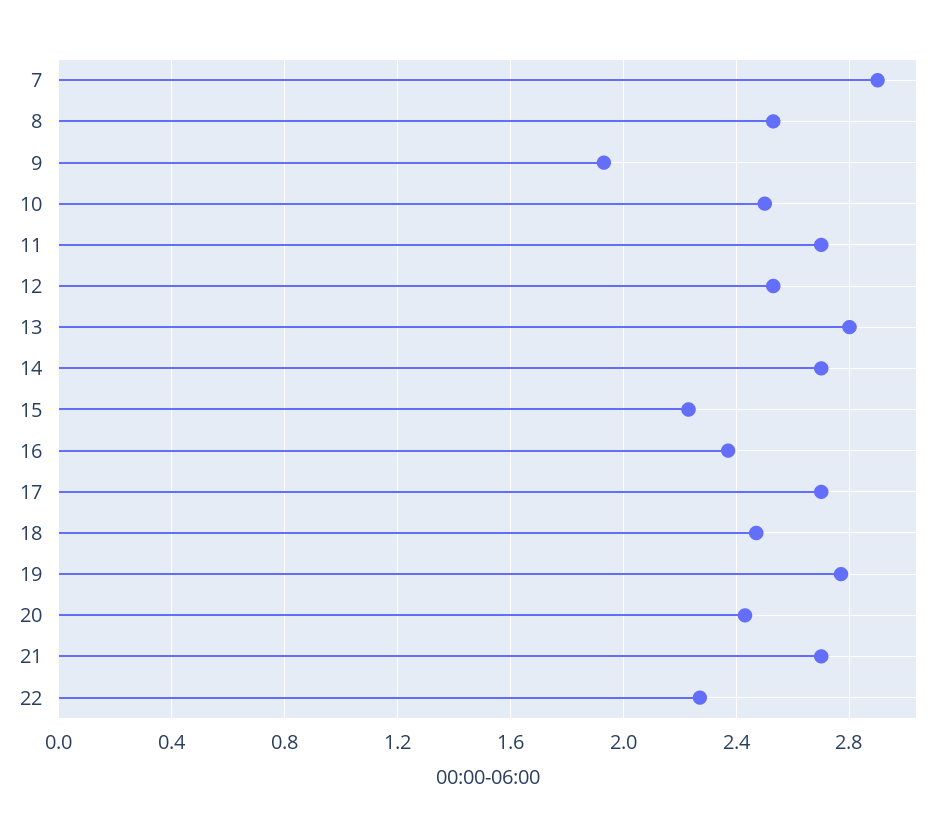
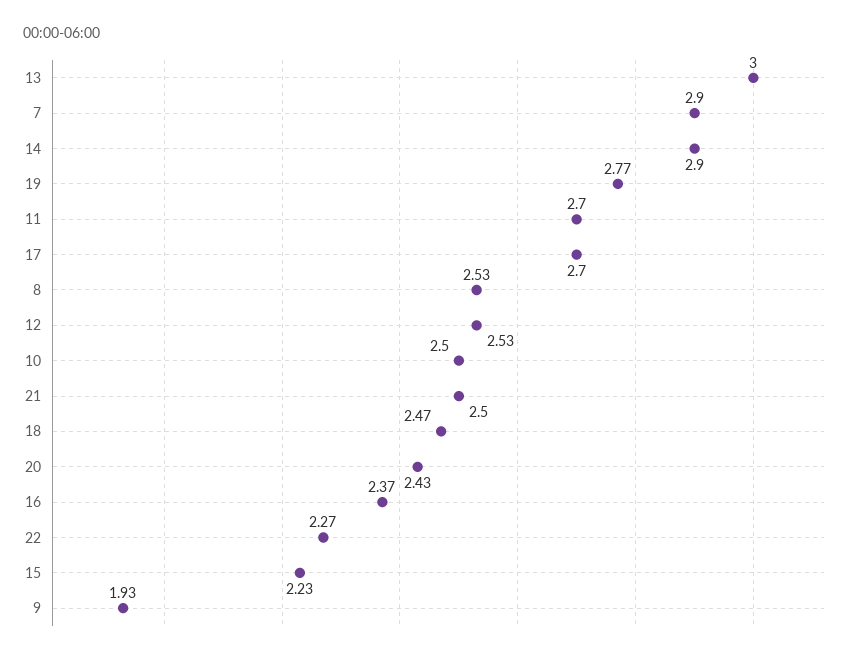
  {
    "7": 2.9,
    "8": 2.53,
    "9": 1.93,
    "10": 2.5,
    "11": 2.7,
    "12": 2.53,
-   "13": 2.8,
+   "13": 3,
-   "14": 2.7,
+   "14": 2.9,
    "15": 2.23,
    "16": 2.37,
    "17": 2.7,
    "18": 2.47,
    "19": 2.77,
    "20": 2.43,
-   "21": 2.7,
+   "21": 2.5,
    "22": 2.27
  }

